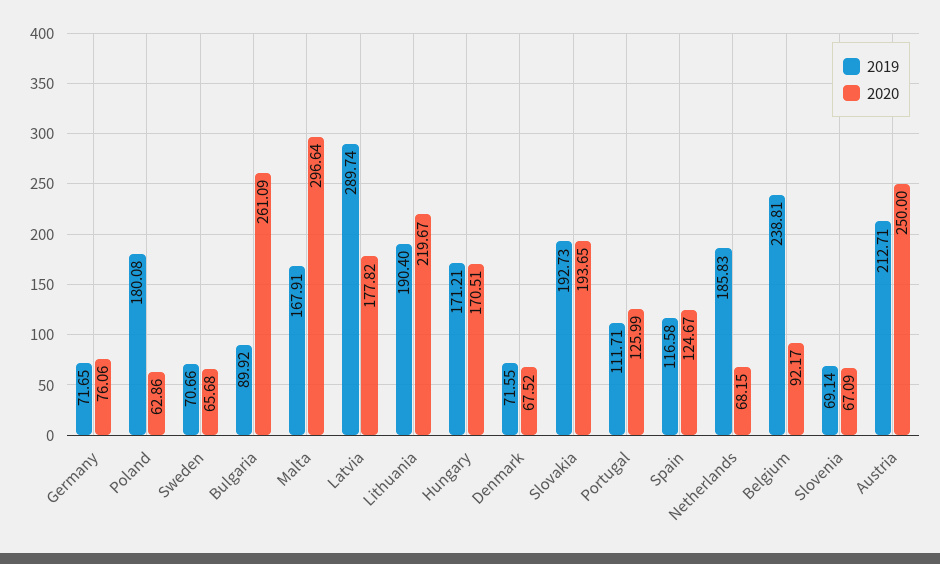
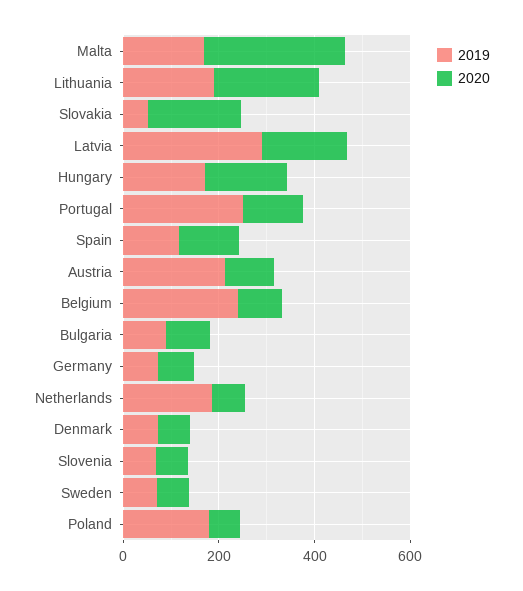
  {
    "2019": {
      "Germany": 71.65,
      "Poland": 180.08,
      "Sweden": 70.66,
      "Bulgaria": 89.92,
      "Malta": 167.91,
      "Latvia": 289.74,
      "Lithuania": 190.4,
      "Hungary": 171.21,
      "Denmark": 71.55,
-     "Slovakia": 192.73,
+     "Slovakia": 50,
-     "Portugal": 111.71,
+     "Portugal": 250,
      "Spain": 116.58,
      "Netherlands": 185.83,
      "Belgium": 238.81,
      "Slovenia": 69.14,
      "Austria": 212.71
    },
    "2020": {
      "Germany": 76.06,
      "Poland": 62.86,
      "Sweden": 65.68,
-     "Bulgaria": 261.09,
+     "Bulgaria": 100,
      "Malta": 296.64,
      "Latvia": 177.82,
      "Lithuania": 219.67,
      "Hungary": 170.51,
      "Denmark": 67.52,
      "Slovakia": 193.65,
      "Portugal": 125.99,
      "Spain": 124.67,
      "Netherlands": 68.15,
      "Belgium": 92.17,
      "Slovenia": 67.09,
-     "Austria": 250
+     "Austria": 100
    }
  }

